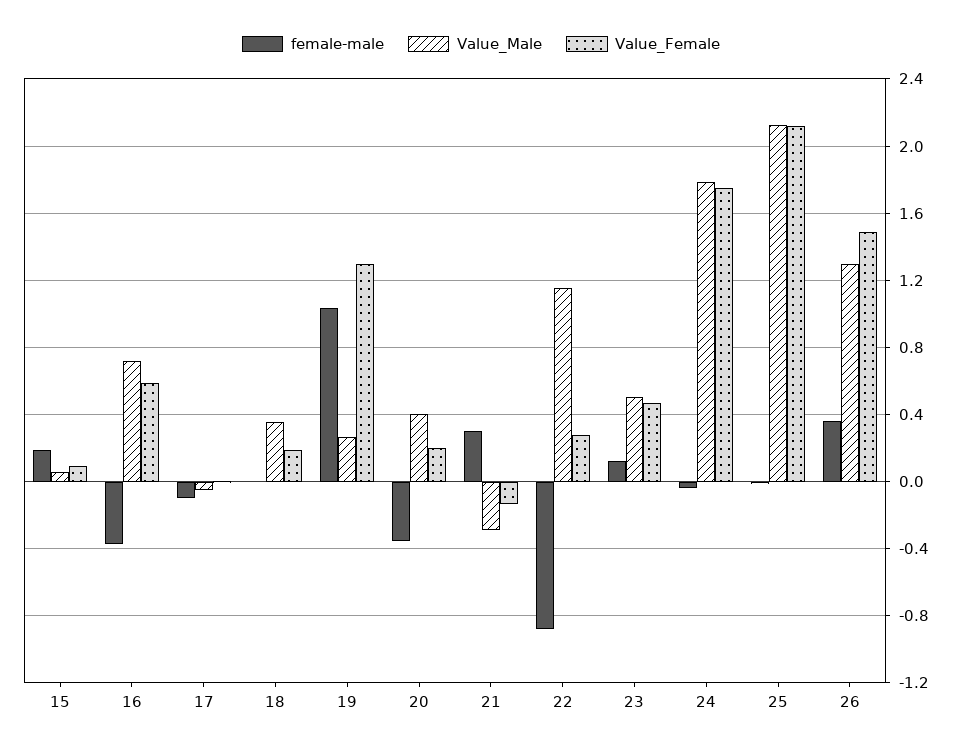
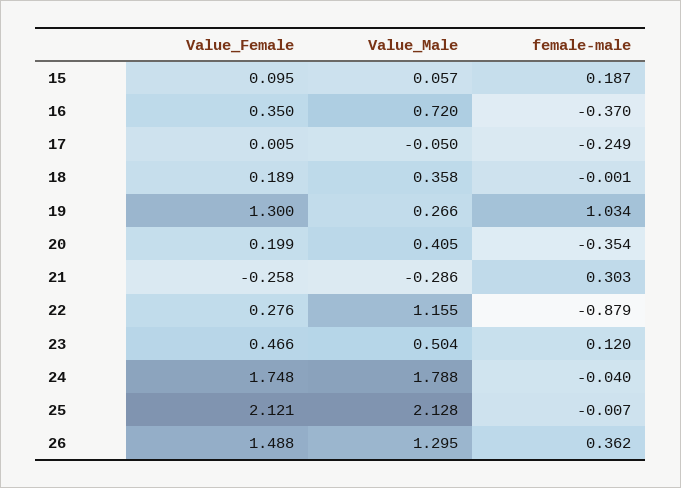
  {
    "female-male": {
      "15": 0.187,
      "16": -0.37,
-     "17": -0.1,
+     "17": -0.249,
      "18": -0.001,
      "19": 1.034,
      "20": -0.354,
      "21": 0.303,
      "22": -0.879,
      "23": 0.12,
      "24": -0.04,
      "25": -0.007,
      "26": 0.362
    },
    "Value_Male": {
      "15": 0.057,
      "16": 0.72,
      "17": -0.05,
      "18": 0.358,
      "19": 0.266,
      "20": 0.405,
      "21": -0.286,
      "22": 1.155,
      "23": 0.504,
      "24": 1.788,
      "25": 2.128,
      "26": 1.295
    },
    "Value_Female": {
      "15": 0.095,
-     "16": 0.6,
+     "16": 0.35,
      "17": 0.005,
      "18": 0.189,
      "19": 1.3,
      "20": 0.199,
-     "21": -0.15,
+     "21": -0.258,
      "22": 0.276,
      "23": 0.466,
      "24": 1.748,
      "25": 2.121,
      "26": 1.488
    }
  }

